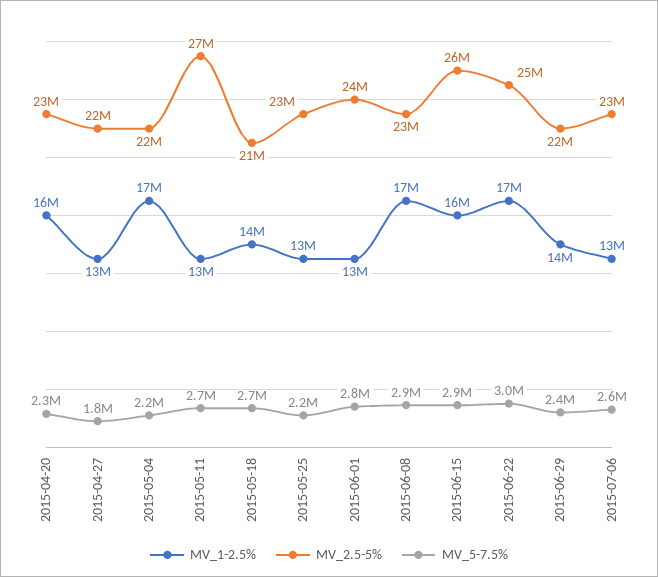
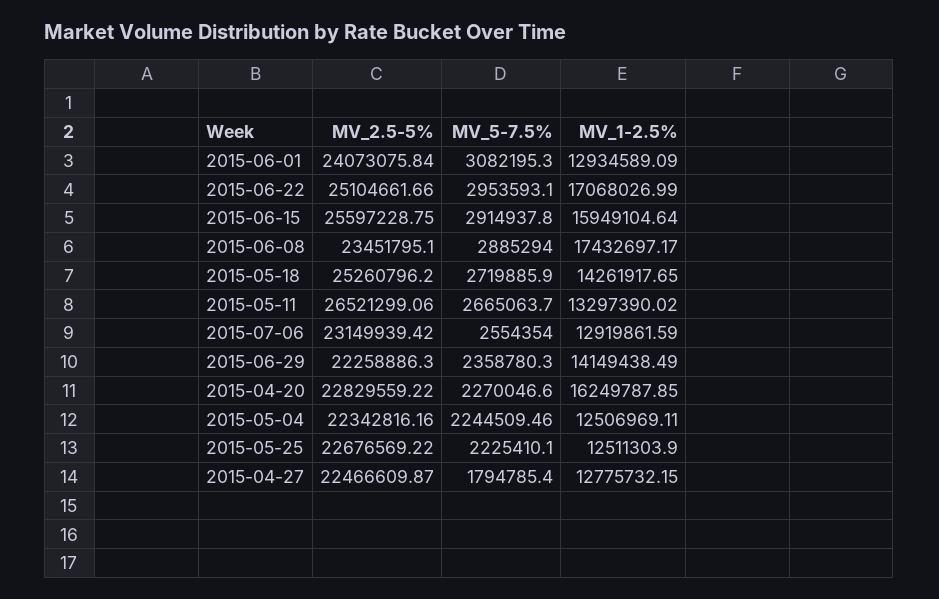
  {
    "MV_1-2.5%": {
      "2015-04-20": 16249787.85,
      "2015-04-27": 12775732.15,
-     "2015-05-04": 17000000,
+     "2015-05-04": 12506969.11,
      "2015-05-11": 13297390.02,
      "2015-05-18": 14261917.65,
      "2015-05-25": 12511303.9,
      "2015-06-01": 12934589.09,
      "2015-06-08": 17432697.17,
      "2015-06-15": 15949104.64,
      "2015-06-22": 17068026.99,
      "2015-06-29": 14149438.49,
      "2015-07-06": 12919861.59
    },
    "MV_2.5-5%": {
      "2015-04-20": 22829559.22,
      "2015-04-27": 22466609.87,
      "2015-05-04": 22342816.16,
      "2015-05-11": 26521299.06,
-     "2015-05-18": 21000000,
+     "2015-05-18": 25260796.2,
      "2015-05-25": 22676569.22,
      "2015-06-01": 24073075.84,
      "2015-06-08": 23451795.1,
      "2015-06-15": 25597228.75,
      "2015-06-22": 25104661.66,
      "2015-06-29": 22258886.3,
      "2015-07-06": 23149939.42
    },
    "MV_5-7.5%": {
      "2015-04-20": 2270046.6,
      "2015-04-27": 1794785.4,
      "2015-05-04": 2244509.46,
      "2015-05-11": 2665063.7,
      "2015-05-18": 2719885.9,
      "2015-05-25": 2225410.1,
-     "2015-06-01": 2800000,
+     "2015-06-01": 3082195.3,
      "2015-06-08": 2885294,
      "2015-06-15": 2914937.8,
      "2015-06-22": 2953593.1,
      "2015-06-29": 2358780.3,
      "2015-07-06": 2554354
    }
  }

